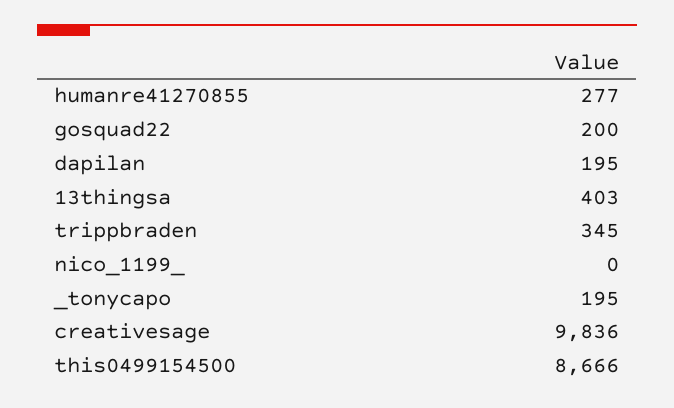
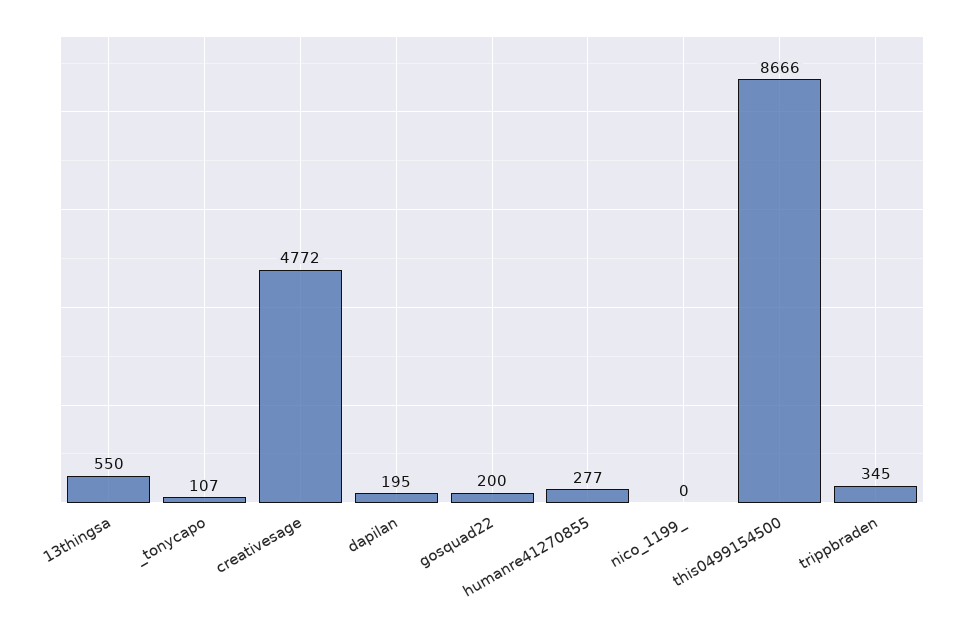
  {
    "humanre41270855": 277,
    "gosquad22": 200,
    "dapilan": 195,
-   "13thingsa": 403,
+   "13thingsa": 550,
    "trippbraden": 345,
    "nico_1199_": 0,
-   "_tonycapo": 195,
+   "_tonycapo": 107,
-   "creativesage": 9836,
+   "creativesage": 4772,
    "this0499154500": 8666
  }

